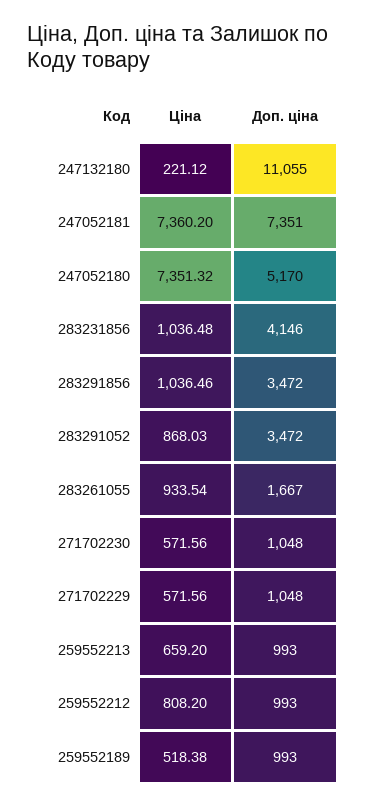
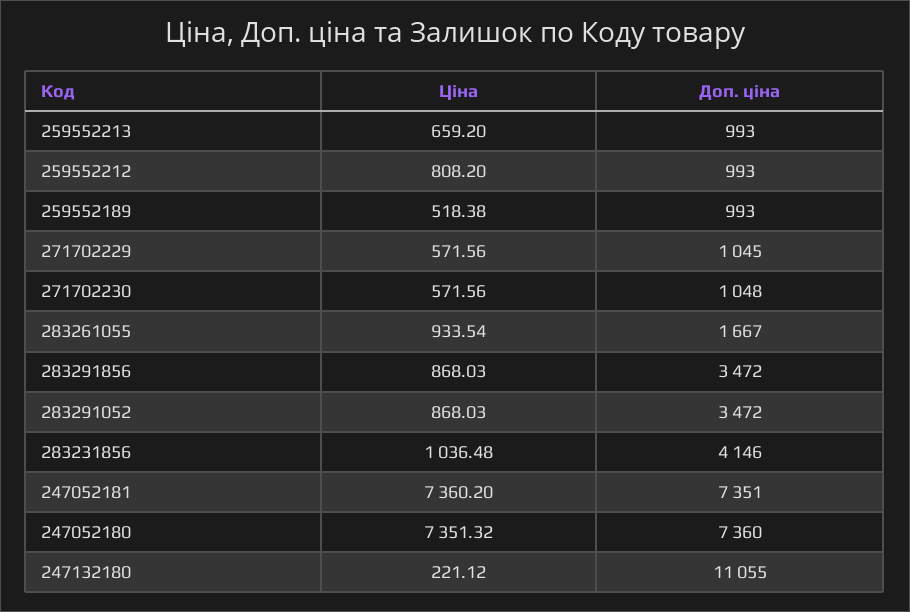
  {
    "Ціна": {
      "247132180": 221.12,
      "247052181": 7360.2,
      "247052180": 7351.32,
      "283231856": 1036.48,
-     "283291856": 1036.46,
+     "283291856": 868.03,
      "283291052": 868.03,
      "283261055": 933.54,
      "271702230": 571.56,
      "271702229": 571.56,
      "259552213": 659.2,
      "259552212": 808.2,
      "259552189": 518.38
    },
    "Доп. ціна": {
      "247132180": 11055,
      "247052181": 7351,
-     "247052180": 5170,
+     "247052180": 7360,
      "283231856": 4146,
      "283291856": 3472,
      "283291052": 3472,
      "283261055": 1667,
      "271702230": 1048,
-     "271702229": 1048,
+     "271702229": 1045,
      "259552213": 993,
      "259552212": 993,
      "259552189": 993
    }
  }

